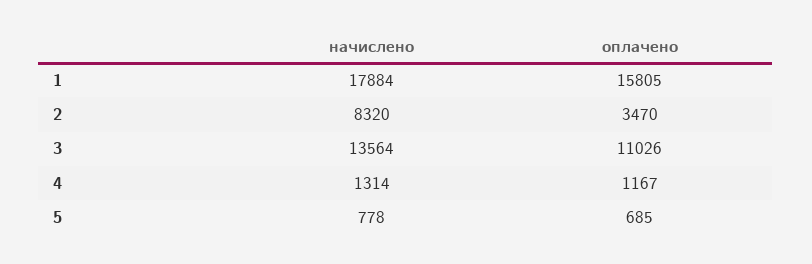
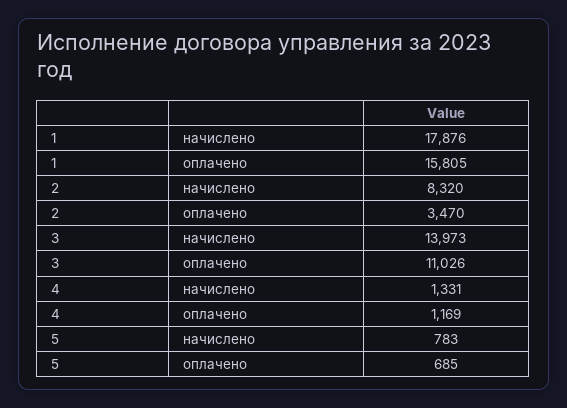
  {
    "начислено": {
-     "1": 17884,
+     "1": 17876,
      "2": 8320,
-     "3": 13564,
+     "3": 13973,
-     "4": 1314,
+     "4": 1331,
-     "5": 778
+     "5": 783
    },
    "оплачено": {
      "1": 15805,
      "2": 3470,
      "3": 11026,
-     "4": 1167,
+     "4": 1169,
      "5": 685
    }
  }

